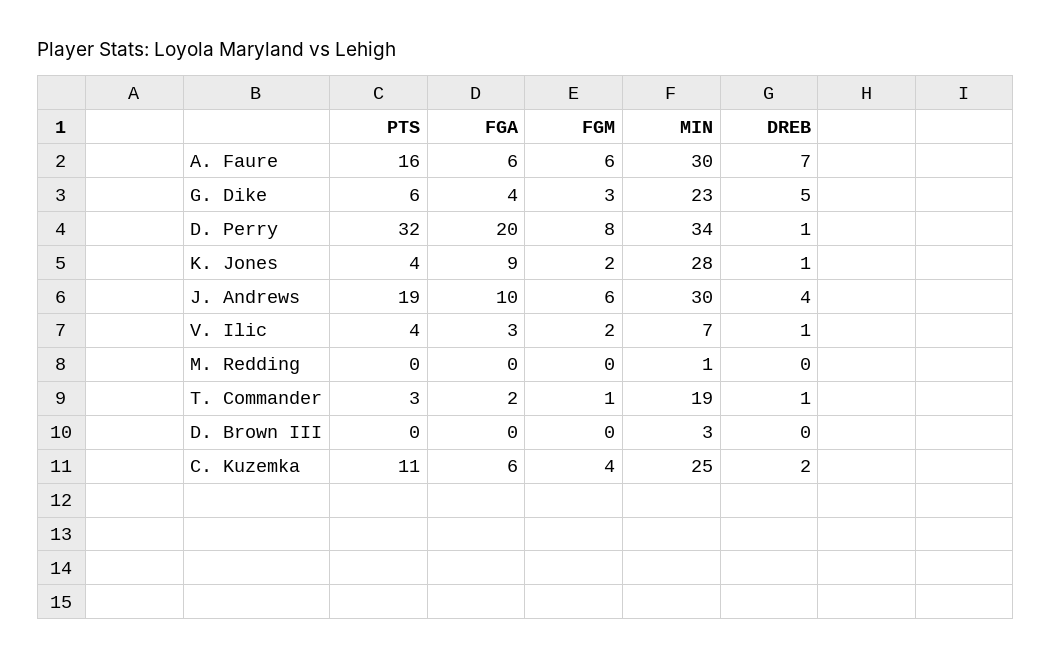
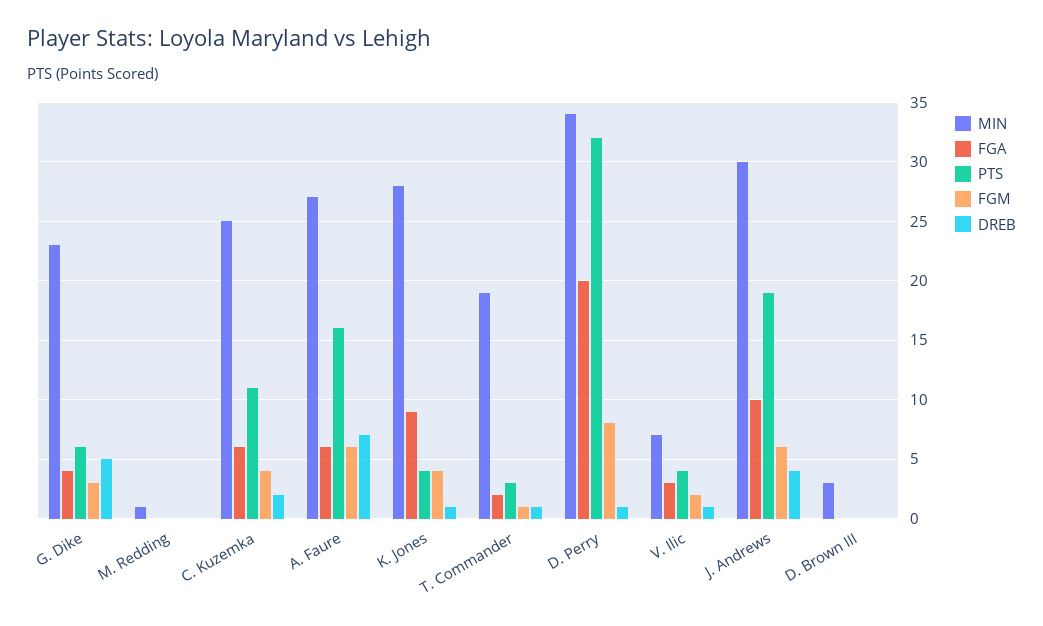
  {
    "PTS": {
      "A. Faure": 16,
      "G. Dike": 6,
      "D. Perry": 32,
      "K. Jones": 4,
      "J. Andrews": 19,
      "V. Ilic": 4,
      "M. Redding": 0,
      "T. Commander": 3,
      "D. Brown III": 0,
      "C. Kuzemka": 11
    },
    "FGA": {
      "A. Faure": 6,
      "G. Dike": 4,
      "D. Perry": 20,
      "K. Jones": 9,
      "J. Andrews": 10,
      "V. Ilic": 3,
      "M. Redding": 0,
      "T. Commander": 2,
      "D. Brown III": 0,
      "C. Kuzemka": 6
    },
    "FGM": {
      "A. Faure": 6,
      "G. Dike": 3,
      "D. Perry": 8,
-     "K. Jones": 2,
+     "K. Jones": 4,
      "J. Andrews": 6,
      "V. Ilic": 2,
      "M. Redding": 0,
      "T. Commander": 1,
      "D. Brown III": 0,
      "C. Kuzemka": 4
    },
    "MIN": {
-     "A. Faure": 30,
+     "A. Faure": 27,
      "G. Dike": 23,
      "D. Perry": 34,
      "K. Jones": 28,
      "J. Andrews": 30,
      "V. Ilic": 7,
      "M. Redding": 1,
      "T. Commander": 19,
      "D. Brown III": 3,
      "C. Kuzemka": 25
    },
    "DREB": {
      "A. Faure": 7,
      "G. Dike": 5,
      "D. Perry": 1,
      "K. Jones": 1,
      "J. Andrews": 4,
      "V. Ilic": 1,
      "M. Redding": 0,
      "T. Commander": 1,
      "D. Brown III": 0,
      "C. Kuzemka": 2
    }
  }

